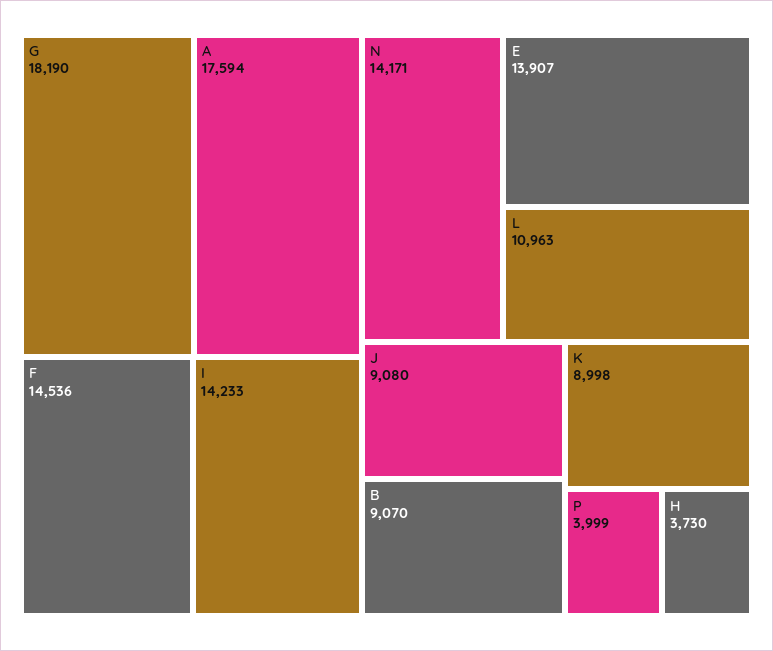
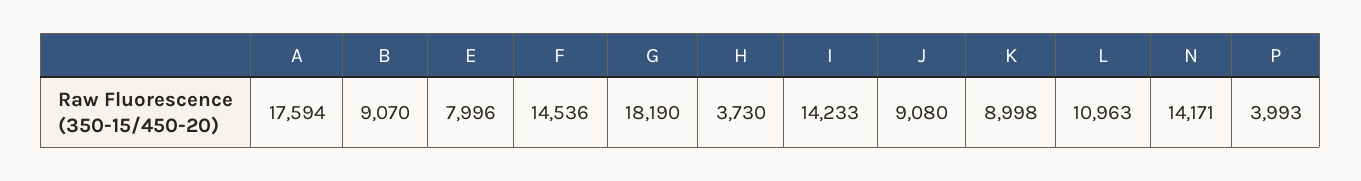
  {
    "G": 18190,
    "A": 17594,
    "F": 14536,
    "I": 14233,
    "N": 14171,
-   "E": 13907,
+   "E": 7996,
    "L": 10963,
    "J": 9080,
    "B": 9070,
    "K": 8998,
-   "P": 3999,
+   "P": 3993,
    "H": 3730
  }

